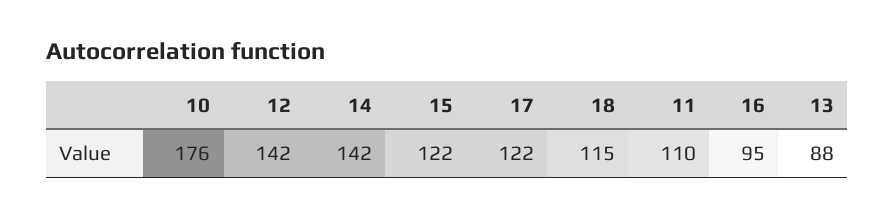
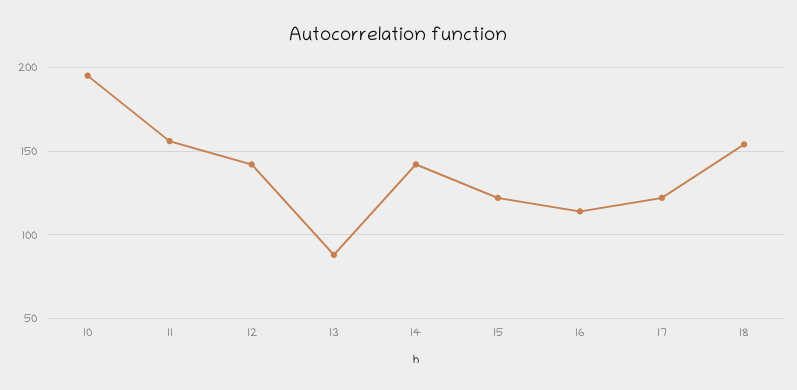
  {
-   "10": 176,
+   "10": 195,
    "12": 142,
    "14": 142,
    "15": 122,
    "17": 122,
-   "18": 115,
+   "18": 155,
-   "11": 110,
+   "11": 155,
-   "16": 95,
+   "16": 115,
    "13": 88
  }

